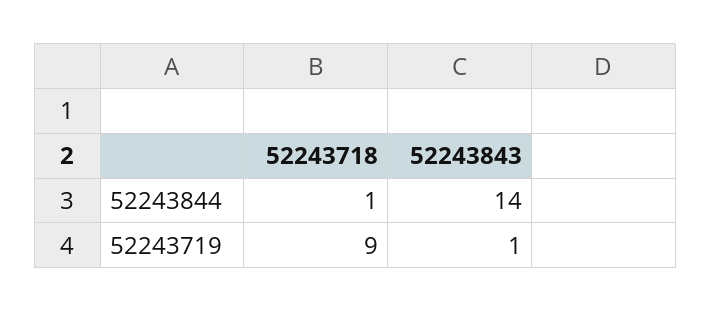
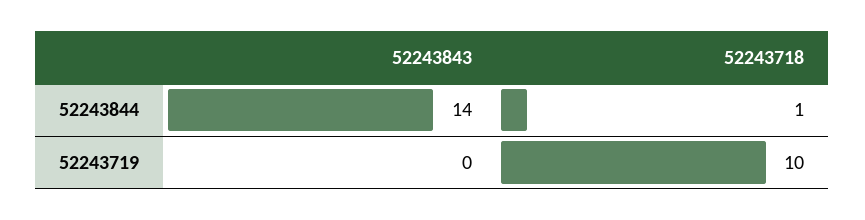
  {
    "52243718": {
      "52243844": 1,
-     "52243719": 9
+     "52243719": 10
    },
    "52243843": {
      "52243844": 14,
-     "52243719": 1
+     "52243719": 0
    }
  }

